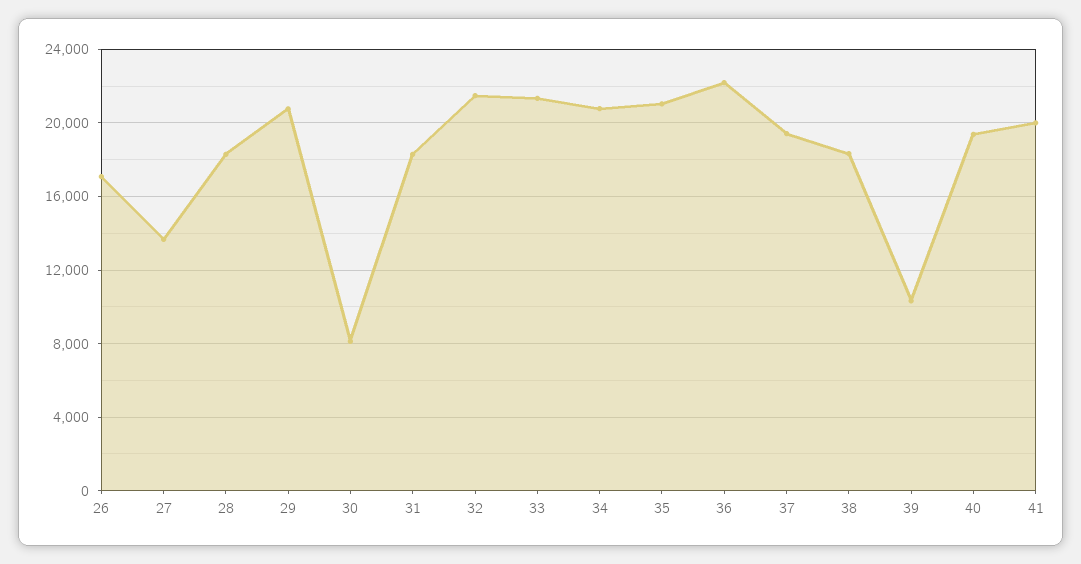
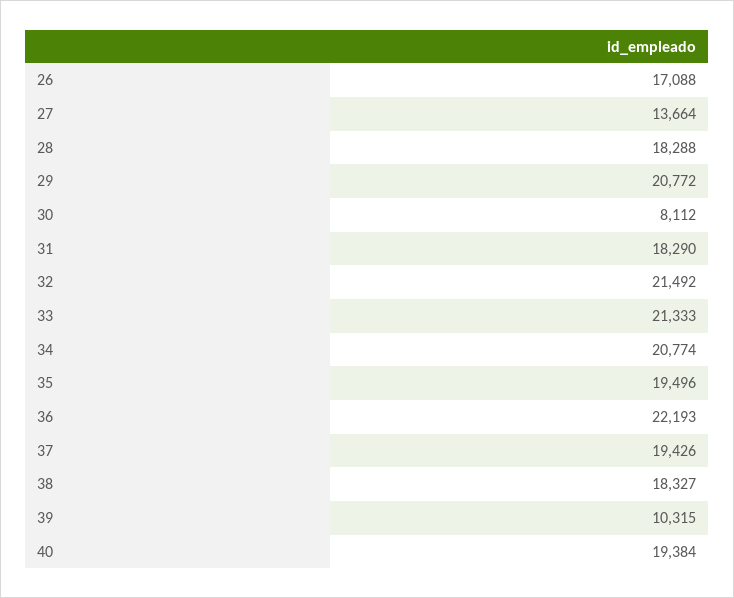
  {
    "26": 17088,
    "27": 13664,
    "28": 18288,
    "29": 20772,
    "30": 8112,
    "31": 18290,
    "32": 21492,
    "33": 21333,
    "34": 20774,
-   "35": 21000,
+   "35": 19496,
    "36": 22193,
    "37": 19426,
    "38": 18327,
    "39": 10315,
-   "40": 19384,
+   "40": 19384
-   "41": 20000
  }

